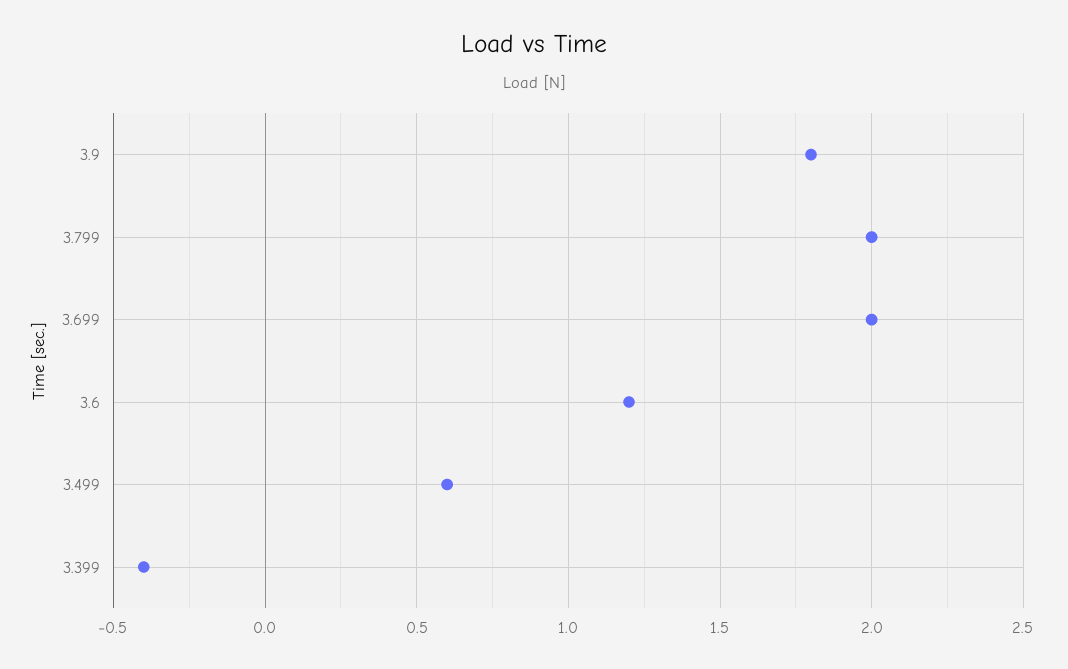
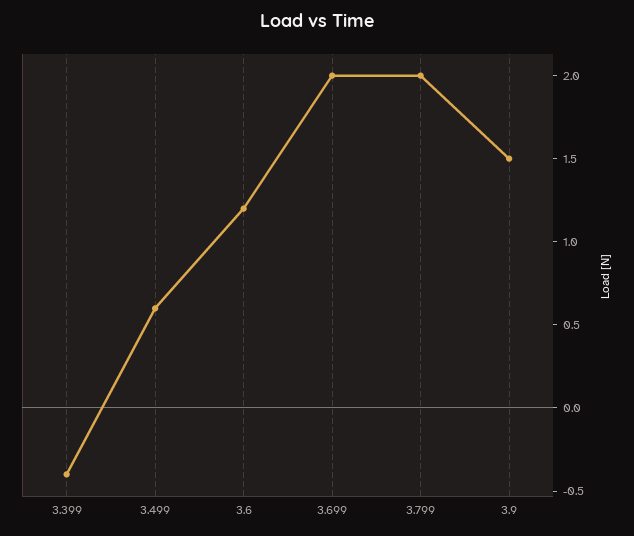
  {
-   "3.9": 1.8,
+   "3.9": 1.5,
    "3.799": 2,
    "3.699": 2,
    "3.6": 1.2,
    "3.499": 0.6,
    "3.399": -0.4
  }

